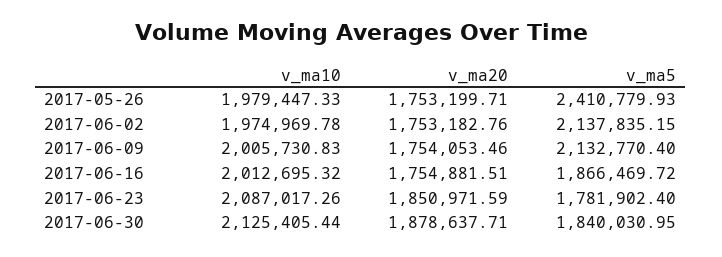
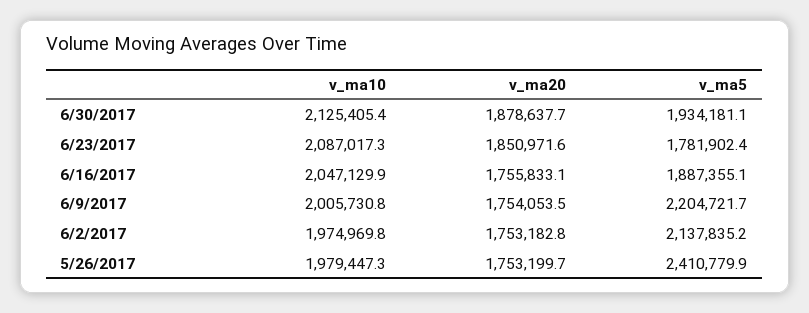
  {
    "v_ma10": {
      "2017-05-26": 1979447.33,
      "2017-06-02": 1974969.78,
      "2017-06-09": 2005730.83,
-     "2017-06-16": 2012695.32,
+     "2017-06-16": 2047129.9,
      "2017-06-23": 2087017.26,
      "2017-06-30": 2125405.44
    },
    "v_ma20": {
      "2017-05-26": 1753199.71,
      "2017-06-02": 1753182.76,
      "2017-06-09": 1754053.46,
-     "2017-06-16": 1754881.51,
+     "2017-06-16": 1755833.1,
      "2017-06-23": 1850971.59,
      "2017-06-30": 1878637.71
    },
    "v_ma5": {
      "2017-05-26": 2410779.93,
      "2017-06-02": 2137835.15,
-     "2017-06-09": 2132770.4,
+     "2017-06-09": 2204721.7,
-     "2017-06-16": 1866469.72,
+     "2017-06-16": 1887355.1,
      "2017-06-23": 1781902.4,
-     "2017-06-30": 1840030.95
+     "2017-06-30": 1934181.1
    }
  }

